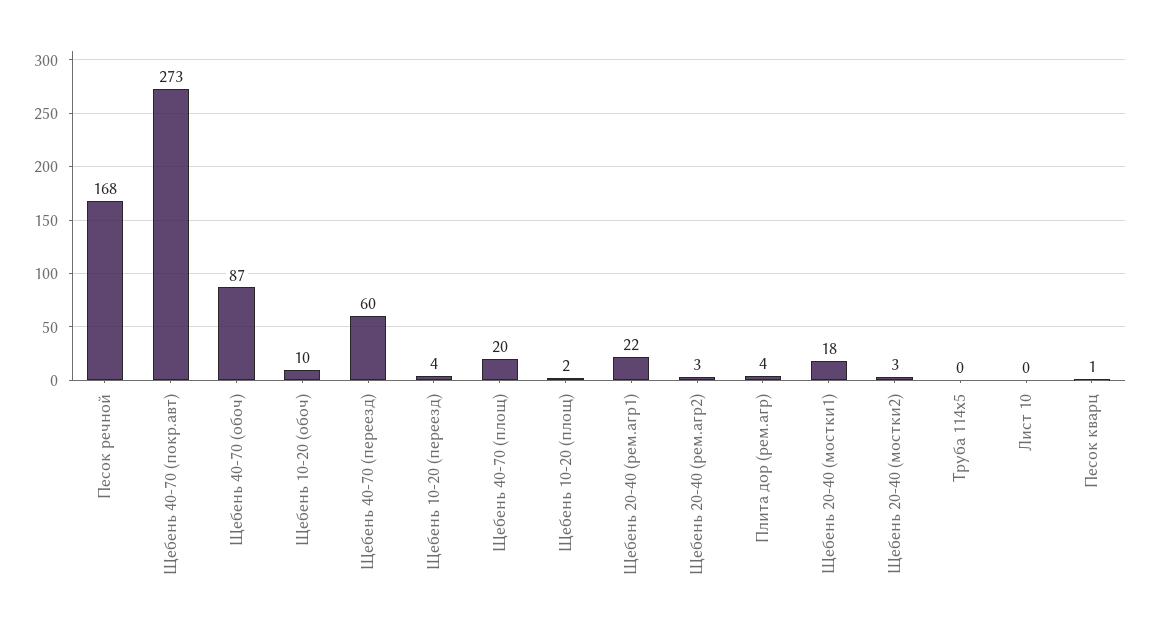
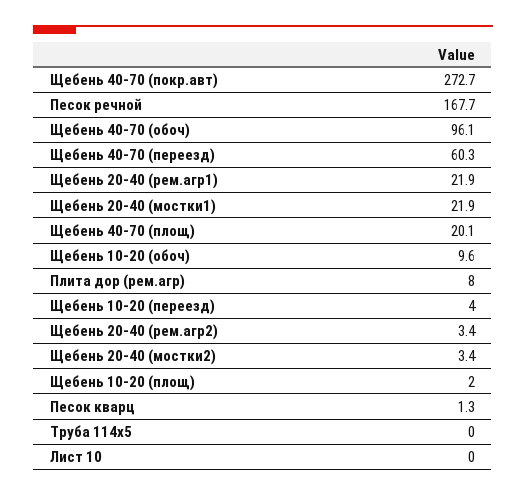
  {
    "Песок речной": 167.7,
    "Щебень 40-70 (покр.авт)": 272.7,
-   "Щебень 40-70 (обоч)": 87,
+   "Щебень 40-70 (обоч)": 96.1,
    "Щебень 10-20 (обоч)": 9.6,
    "Щебень 40-70 (переезд)": 60.3,
    "Щебень 10-20 (переезд)": 4,
    "Щебень 40-70 (площ)": 20.1,
    "Щебень 10-20 (площ)": 2,
    "Щебень 20-40 (рем.агр1)": 21.9,
    "Щебень 20-40 (рем.агр2)": 3.4,
-   "Плита дор (рем.агр)": 4,
+   "Плита дор (рем.агр)": 8,
-   "Щебень 20-40 (мостки1)": 18,
+   "Щебень 20-40 (мостки1)": 21.9,
    "Щебень 20-40 (мостки2)": 3.4,
    "Труба 114х5": 0,
    "Лист 10": 0,
    "Песок кварц": 1.3
  }

